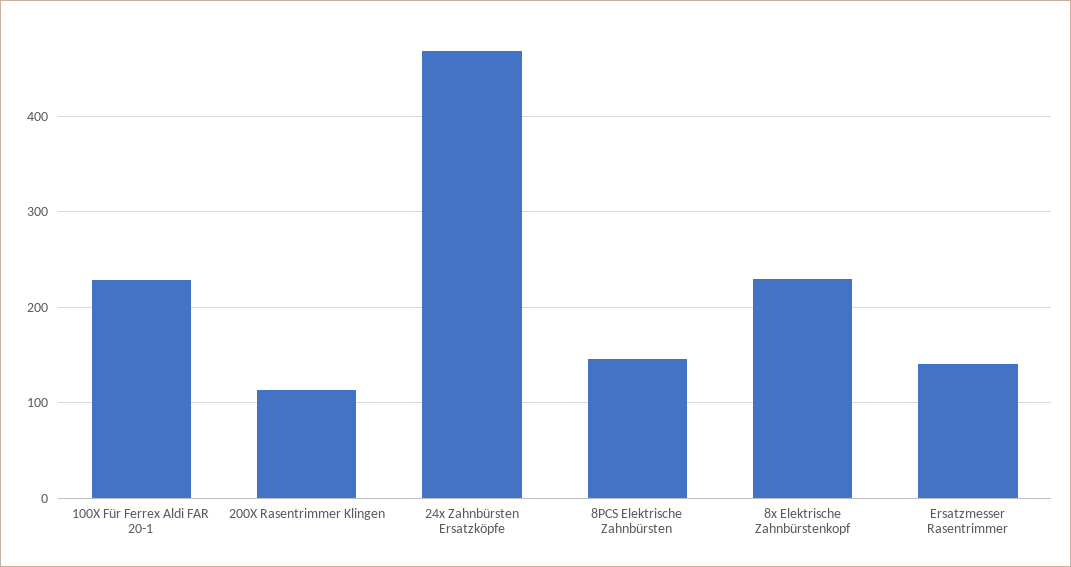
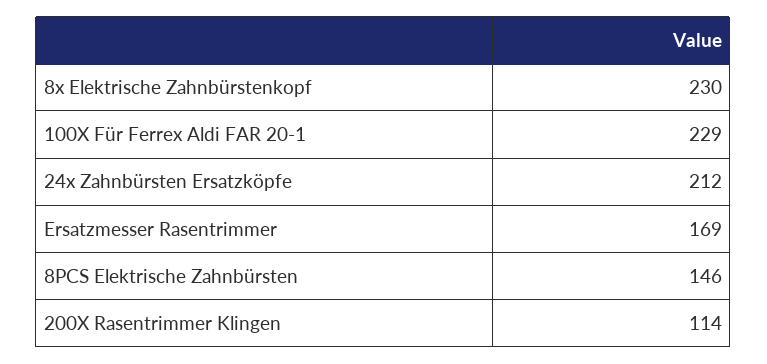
  {
    "100X Für Ferrex Aldi FAR 20-1": 229,
    "200X Rasentrimmer Klingen": 114,
-   "24x Zahnbürsten Ersatzköpfe": 470,
+   "24x Zahnbürsten Ersatzköpfe": 212,
    "8PCS Elektrische Zahnbürsten": 146,
    "8x Elektrische Zahnbürstenkopf": 230,
-   "Ersatzmesser Rasentrimmer": 140
+   "Ersatzmesser Rasentrimmer": 169
  }

